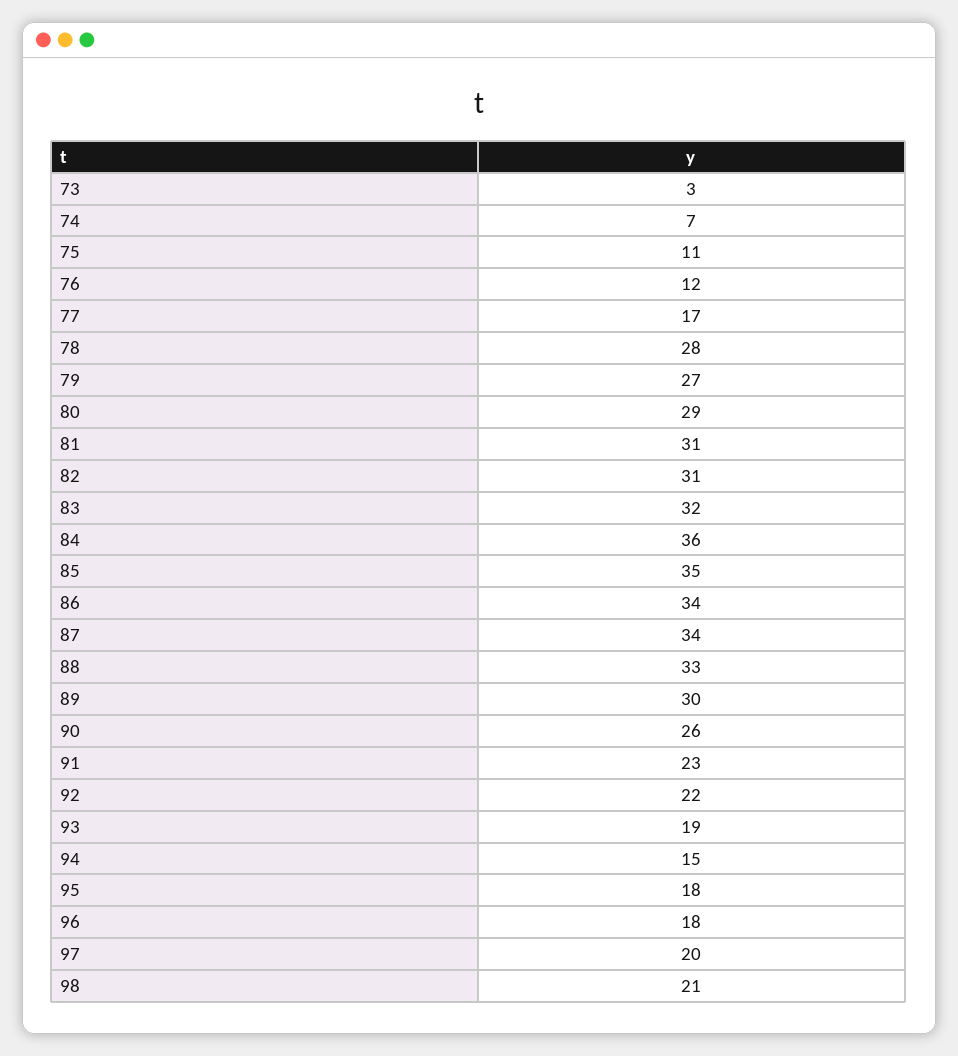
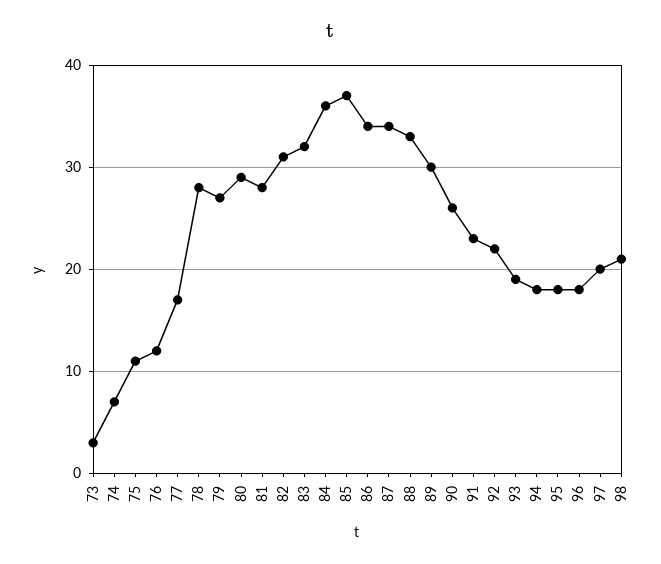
  {
    "73": 3,
    "74": 7,
    "75": 11,
    "76": 12,
    "77": 17,
    "78": 28,
    "79": 27,
    "80": 29,
-   "81": 31,
+   "81": 28,
    "82": 31,
    "83": 32,
    "84": 36,
-   "85": 35,
+   "85": 37,
    "86": 34,
    "87": 34,
    "88": 33,
    "89": 30,
    "90": 26,
    "91": 23,
    "92": 22,
    "93": 19,
-   "94": 15,
+   "94": 18,
    "95": 18,
    "96": 18,
    "97": 20,
    "98": 21
  }

